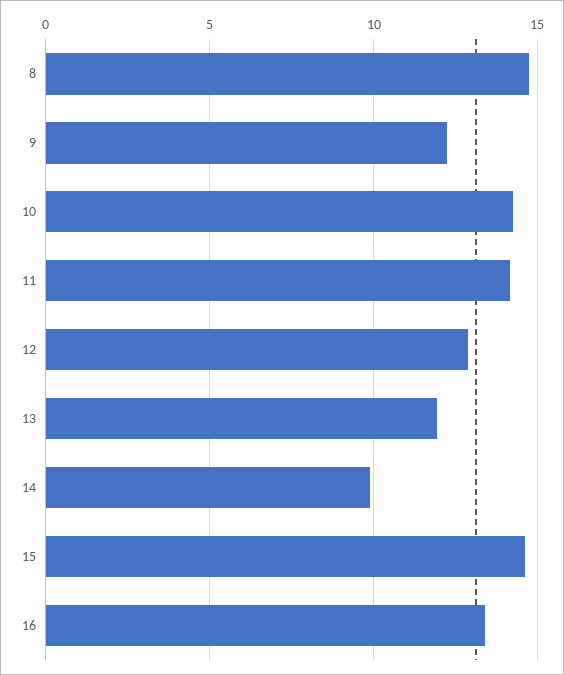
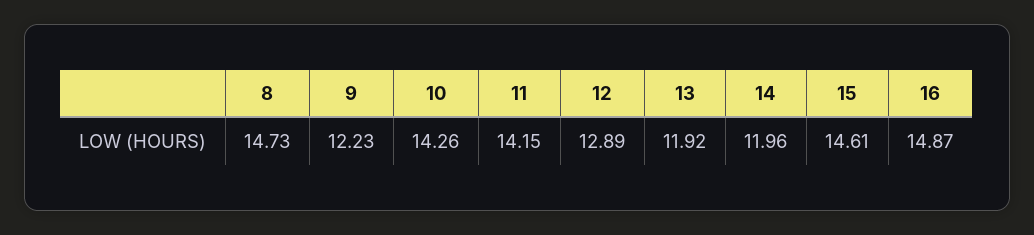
  {
    "8": 14.73,
    "9": 12.23,
    "10": 14.26,
    "11": 14.15,
    "12": 12.89,
    "13": 11.92,
-   "14": 10,
+   "14": 11.96,
    "15": 14.61,
-   "16": 13.5
+   "16": 14.87
  }

